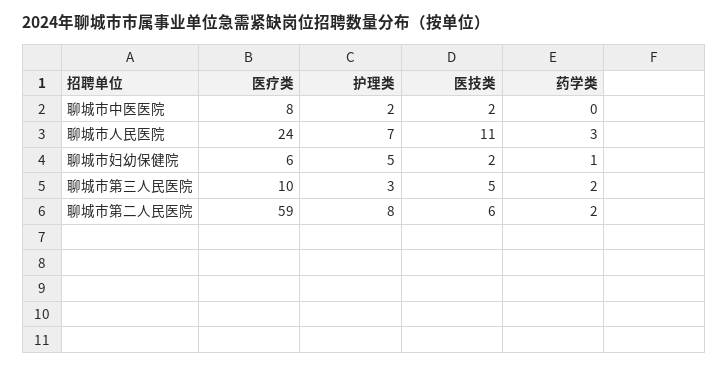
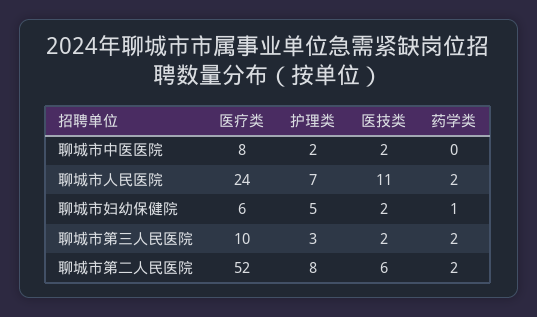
  {
    "医疗类": {
      "聊城市中医医院": 8,
      "聊城市人民医院": 24,
      "聊城市妇幼保健院": 6,
      "聊城市第三人民医院": 10,
-     "聊城市第二人民医院": 59
+     "聊城市第二人民医院": 52
    },
    "护理类": {
      "聊城市中医医院": 2,
      "聊城市人民医院": 7,
      "聊城市妇幼保健院": 5,
      "聊城市第三人民医院": 3,
      "聊城市第二人民医院": 8
    },
    "医技类": {
      "聊城市中医医院": 2,
      "聊城市人民医院": 11,
      "聊城市妇幼保健院": 2,
-     "聊城市第三人民医院": 5,
+     "聊城市第三人民医院": 2,
      "聊城市第二人民医院": 6
    },
    "药学类": {
      "聊城市中医医院": 0,
-     "聊城市人民医院": 3,
+     "聊城市人民医院": 2,
      "聊城市妇幼保健院": 1,
      "聊城市第三人民医院": 2,
      "聊城市第二人民医院": 2
    }
  }

